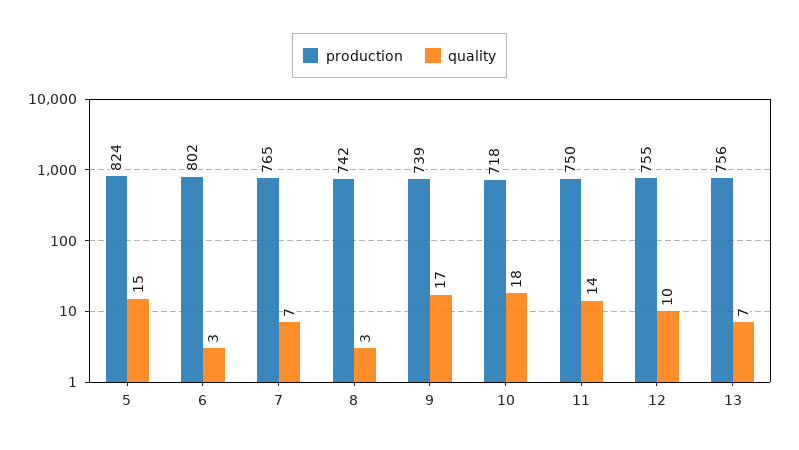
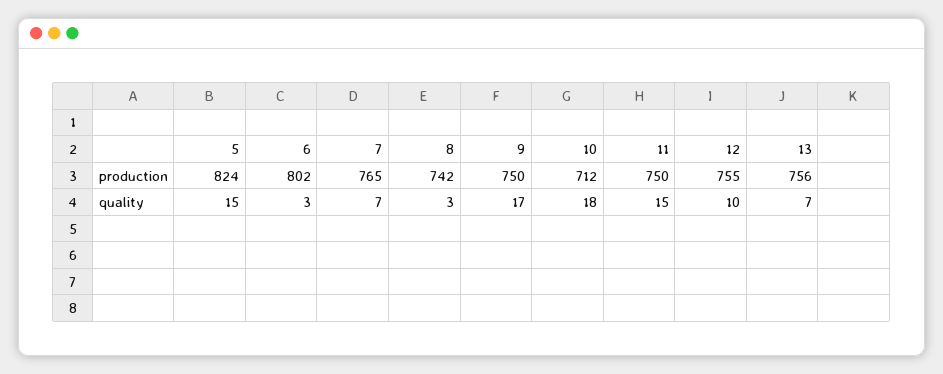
  {
    "production": {
      "5": 824,
      "6": 802,
      "7": 765,
      "8": 742,
-     "9": 739,
+     "9": 750,
-     "10": 718,
+     "10": 712,
      "11": 750,
      "12": 755,
      "13": 756
    },
    "quality": {
      "5": 15,
      "6": 3,
      "7": 7,
      "8": 3,
      "9": 17,
      "10": 18,
-     "11": 14,
+     "11": 15,
      "12": 10,
      "13": 7
    }
  }

